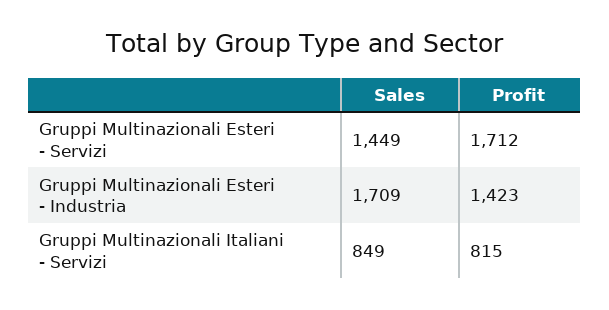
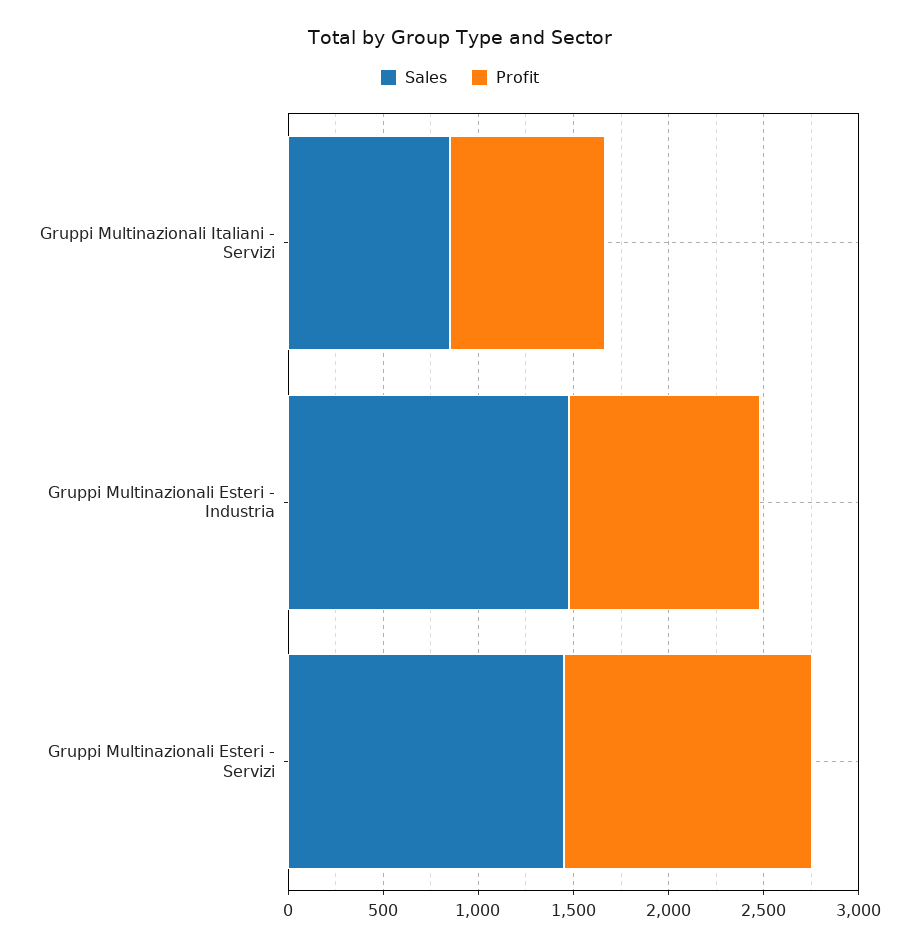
  {
    "Sales": {
      "Gruppi Multinazionali Esteri - Servizi": 1449,
-     "Gruppi Multinazionali Esteri - Industria": 1709,
+     "Gruppi Multinazionali Esteri - Industria": 1500,
      "Gruppi Multinazionali Italiani - Servizi": 849
    },
    "Profit": {
-     "Gruppi Multinazionali Esteri - Servizi": 1712,
+     "Gruppi Multinazionali Esteri - Servizi": 1300,
-     "Gruppi Multinazionali Esteri - Industria": 1423,
+     "Gruppi Multinazionali Esteri - Industria": 1000,
      "Gruppi Multinazionali Italiani - Servizi": 815
    }
  }

